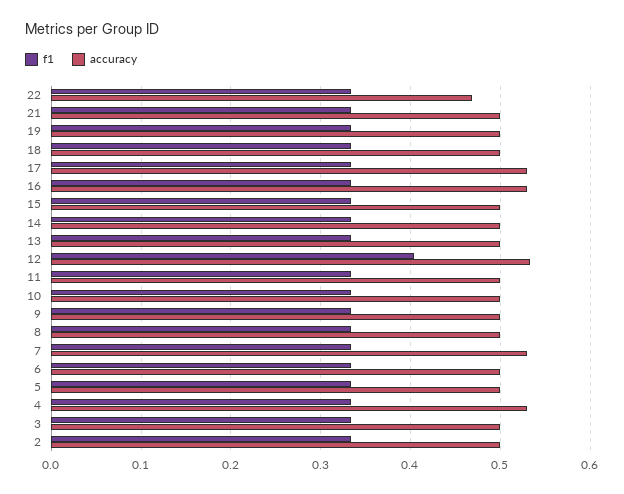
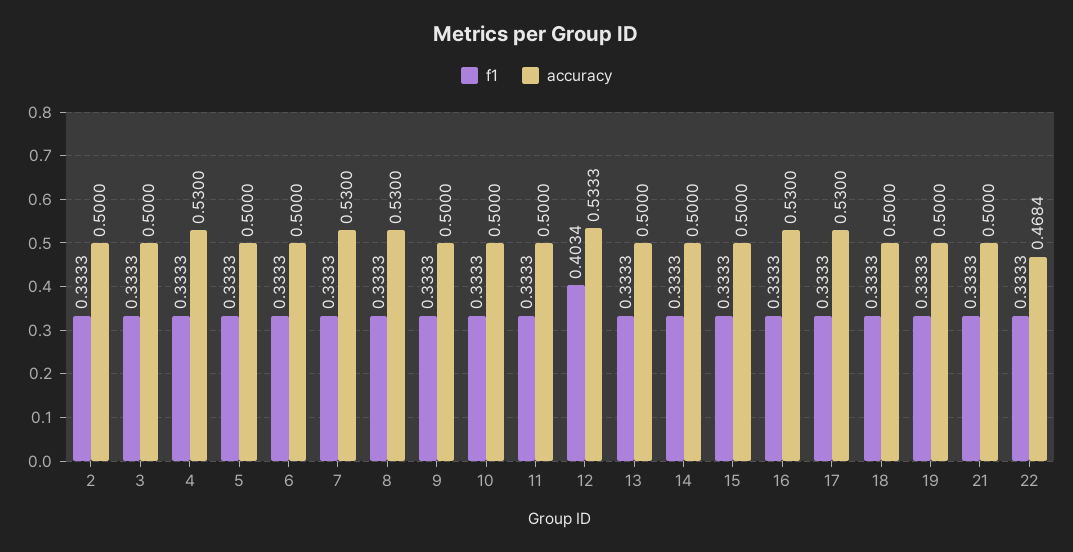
  {
    "f1": {
      "22": 0.3333,
      "21": 0.3333,
      "19": 0.3333,
      "18": 0.3333,
      "17": 0.3333,
      "16": 0.3333,
      "15": 0.3333,
      "14": 0.3333,
      "13": 0.3333,
      "12": 0.4034,
      "11": 0.3333,
      "10": 0.3333,
      "9": 0.3333,
      "8": 0.3333,
      "7": 0.3333,
      "6": 0.3333,
      "5": 0.3333,
      "4": 0.3333,
      "3": 0.3333,
      "2": 0.3333
    },
    "accuracy": {
      "22": 0.4684,
      "21": 0.5,
      "19": 0.5,
      "18": 0.5,
      "17": 0.53,
      "16": 0.53,
      "15": 0.5,
      "14": 0.5,
      "13": 0.5,
      "12": 0.5333,
      "11": 0.5,
      "10": 0.5,
      "9": 0.5,
-     "8": 0.5,
+     "8": 0.53,
      "7": 0.53,
      "6": 0.5,
      "5": 0.5,
      "4": 0.53,
      "3": 0.5,
      "2": 0.5
    }
  }

